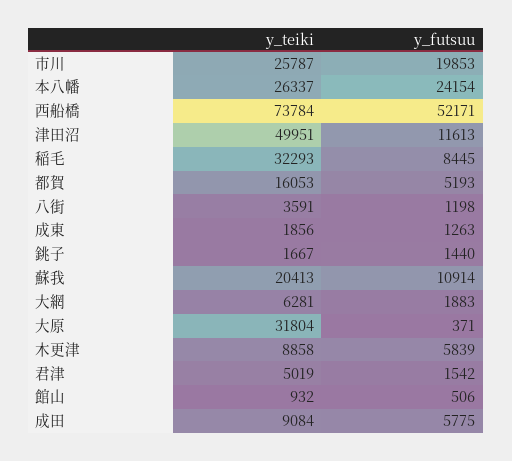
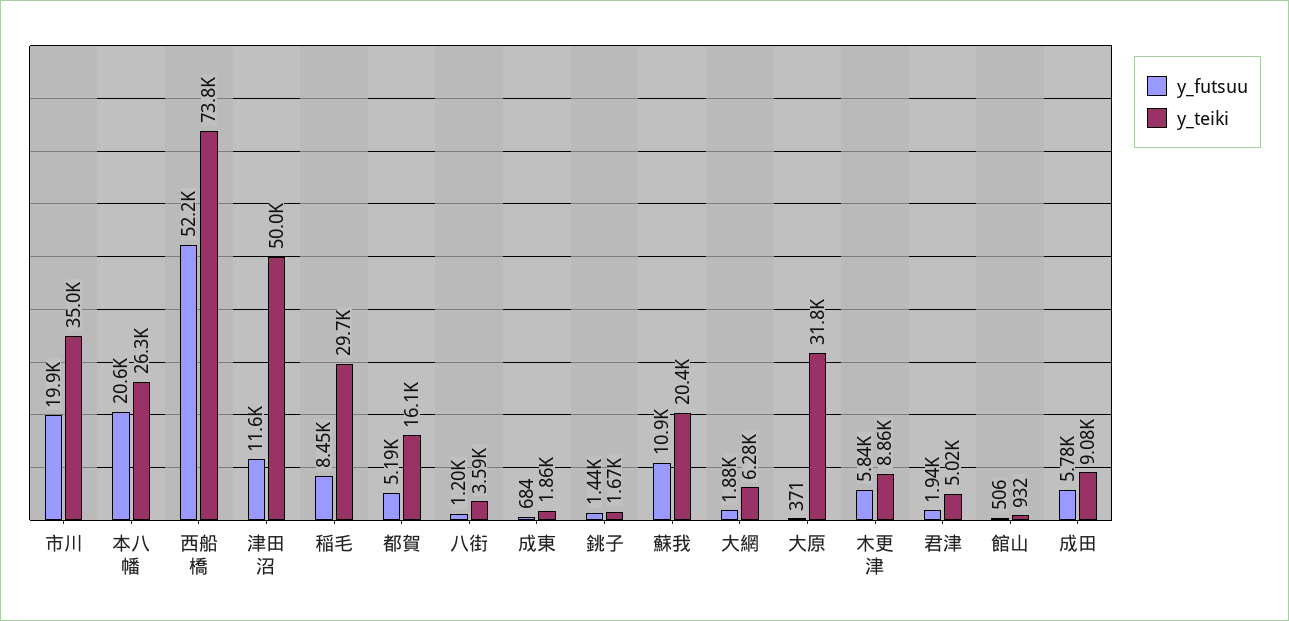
  {
    "y_teiki": {
-     "市川": 25787,
+     "市川": 35000,
      "本八幡": 26337,
      "西船橋": 73784,
      "津田沼": 49951,
-     "稲毛": 32293,
+     "稲毛": 29700,
      "都賀": 16053,
      "八街": 3591,
      "成東": 1856,
      "銚子": 1667,
      "蘇我": 20413,
      "大網": 6281,
      "大原": 31804,
      "木更津": 8858,
      "君津": 5019,
      "館山": 932,
      "成田": 9084
    },
    "y_futsuu": {
      "市川": 19853,
-     "本八幡": 24154,
+     "本八幡": 20600,
      "西船橋": 52171,
      "津田沼": 11613,
      "稲毛": 8445,
      "都賀": 5193,
      "八街": 1198,
-     "成東": 1263,
+     "成東": 684,
      "銚子": 1440,
      "蘇我": 10914,
      "大網": 1883,
      "大原": 371,
      "木更津": 5839,
-     "君津": 1542,
+     "君津": 1940,
      "館山": 506,
      "成田": 5775
    }
  }

